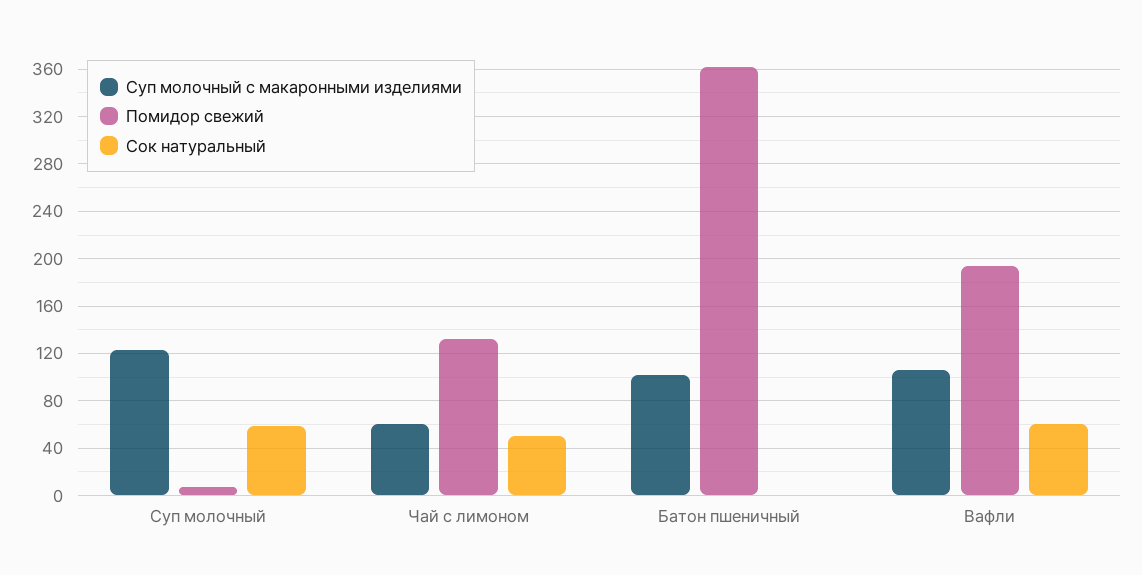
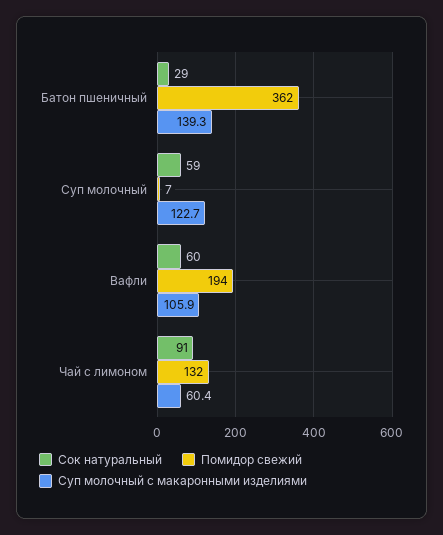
  {
    "Суп молочный с макаронными изделиями": {
      "Суп молочный": 122.7,
      "Чай с лимоном": 60.4,
-     "Батон пшеничный": 100,
+     "Батон пшеничный": 139.3,
      "Вафли": 105.9
    },
    "Помидор свежий": {
      "Суп молочный": 7,
      "Чай с лимоном": 132,
      "Батон пшеничный": 362,
      "Вафли": 194
    },
    "Сок натуральный": {
      "Суп молочный": 59,
-     "Чай с лимоном": 50,
+     "Чай с лимоном": 91,
-     "Батон пшеничный": 0,
+     "Батон пшеничный": 29,
      "Вафли": 60
    }
  }

